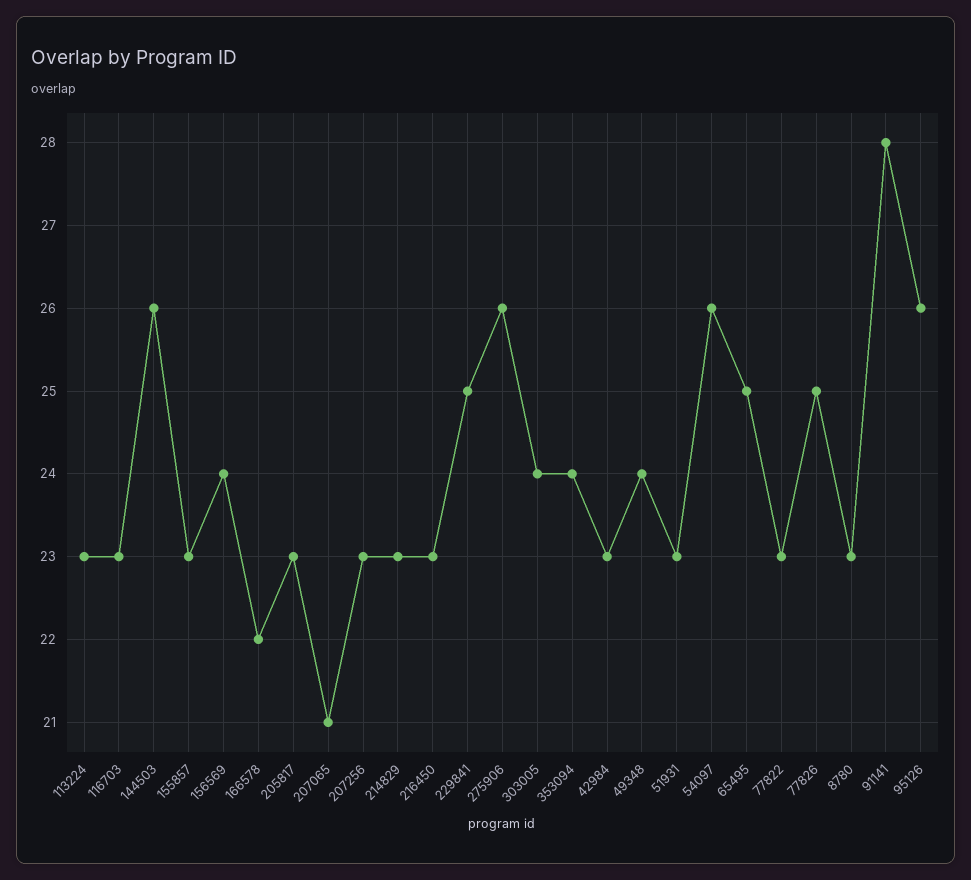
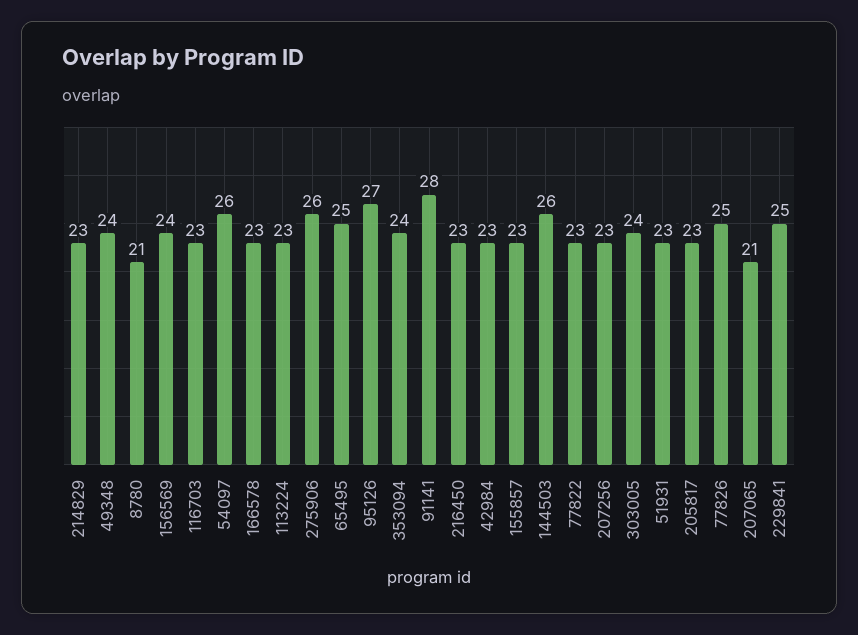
  {
    "113224": 23,
    "116703": 23,
    "144503": 26,
    "155857": 23,
    "156569": 24,
-   "166578": 22,
+   "166578": 23,
    "205817": 23,
    "207065": 21,
    "207256": 23,
    "214829": 23,
    "216450": 23,
    "229841": 25,
    "275906": 26,
    "303005": 24,
    "353094": 24,
    "42984": 23,
    "49348": 24,
    "51931": 23,
    "54097": 26,
    "65495": 25,
    "77822": 23,
    "77826": 25,
-   "8780": 23,
+   "8780": 21,
    "91141": 28,
-   "95126": 26
+   "95126": 27
  }

